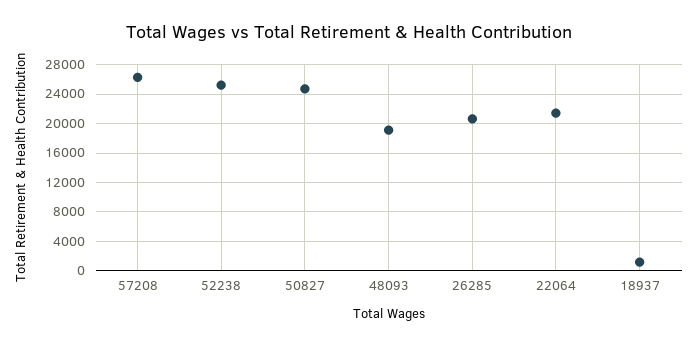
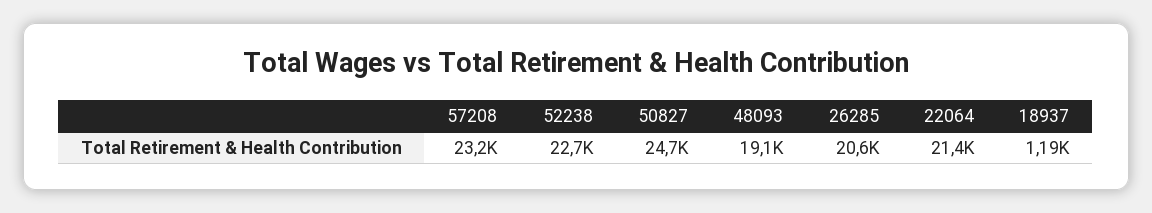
  {
-   "57208": 26000,
+   "57208": 23200,
-   "52238": 25000,
+   "52238": 22700,
    "50827": 24700,
    "48093": 19100,
    "26285": 20600,
    "22064": 21400,
    "18937": 1190
  }

